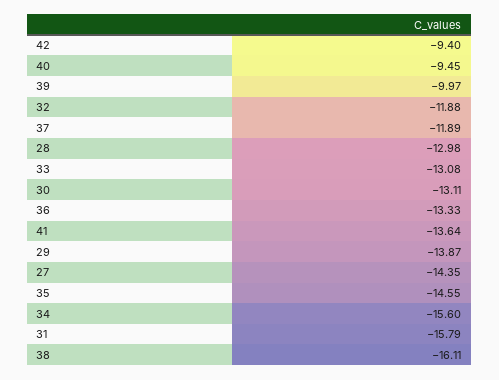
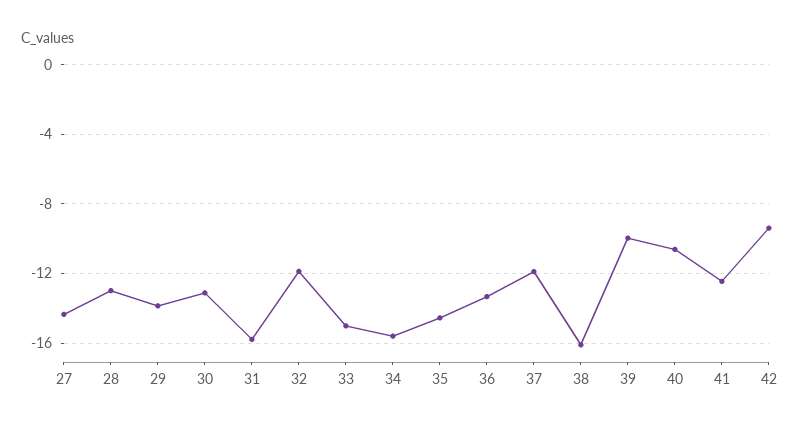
  {
    "42": -9.4,
-   "40": -9.45,
+   "40": -10.5,
    "39": -9.97,
    "32": -11.88,
    "37": -11.89,
    "28": -12.98,
-   "33": -13.08,
+   "33": -15,
    "30": -13.11,
    "36": -13.33,
-   "41": -13.64,
+   "41": -12.5,
    "29": -13.87,
    "27": -14.35,
    "35": -14.55,
    "34": -15.6,
    "31": -15.79,
    "38": -16.11
  }

